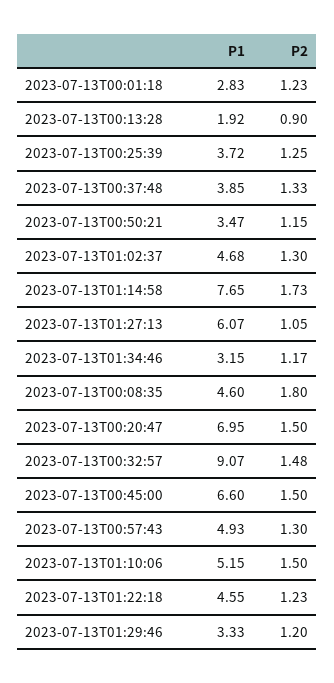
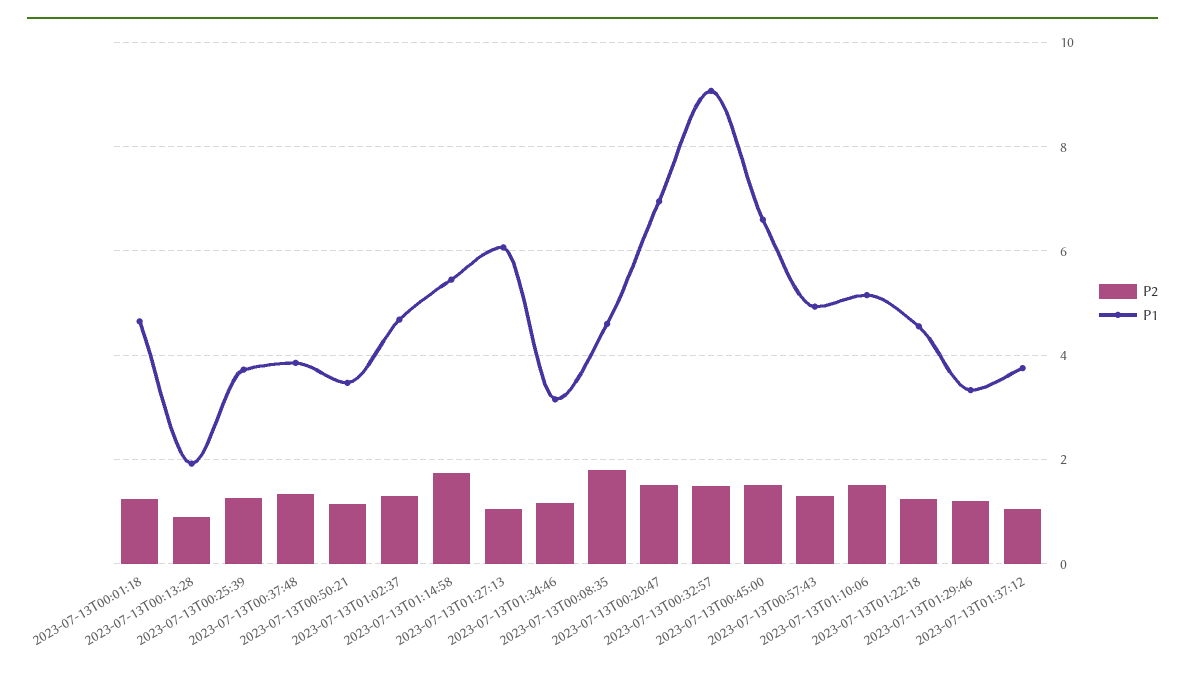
  {
    "P1": {
-     "2023-07-13T00:01:18": 2.83,
+     "2023-07-13T00:01:18": 4.6,
      "2023-07-13T00:13:28": 1.92,
      "2023-07-13T00:25:39": 3.72,
      "2023-07-13T00:37:48": 3.85,
      "2023-07-13T00:50:21": 3.47,
      "2023-07-13T01:02:37": 4.68,
-     "2023-07-13T01:14:58": 7.65,
+     "2023-07-13T01:14:58": 5.4,
      "2023-07-13T01:27:13": 6.07,
      "2023-07-13T01:34:46": 3.15,
      "2023-07-13T00:08:35": 4.6,
      "2023-07-13T00:20:47": 6.95,
      "2023-07-13T00:32:57": 9.07,
      "2023-07-13T00:45:00": 6.6,
      "2023-07-13T00:57:43": 4.93,
      "2023-07-13T01:10:06": 5.15,
      "2023-07-13T01:22:18": 4.55,
-     "2023-07-13T01:29:46": 3.33
+     "2023-07-13T01:29:46": 3.33,
+     "2023-07-13T01:37:12": 3.8
    },
    "P2": {
      "2023-07-13T00:01:18": 1.23,
      "2023-07-13T00:13:28": 0.9,
      "2023-07-13T00:25:39": 1.25,
      "2023-07-13T00:37:48": 1.33,
      "2023-07-13T00:50:21": 1.15,
      "2023-07-13T01:02:37": 1.3,
      "2023-07-13T01:14:58": 1.73,
      "2023-07-13T01:27:13": 1.05,
      "2023-07-13T01:34:46": 1.17,
      "2023-07-13T00:08:35": 1.8,
      "2023-07-13T00:20:47": 1.5,
      "2023-07-13T00:32:57": 1.48,
      "2023-07-13T00:45:00": 1.5,
      "2023-07-13T00:57:43": 1.3,
      "2023-07-13T01:10:06": 1.5,
      "2023-07-13T01:22:18": 1.23,
-     "2023-07-13T01:29:46": 1.2
+     "2023-07-13T01:29:46": 1.2,
+     "2023-07-13T01:37:12": 1
    }
  }

